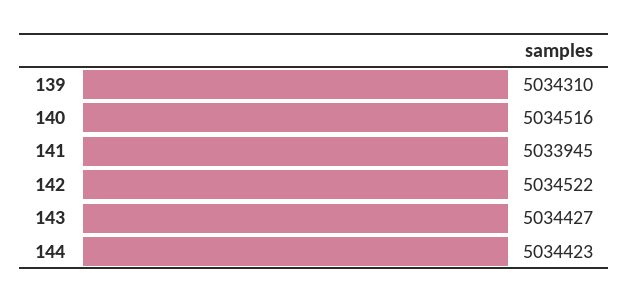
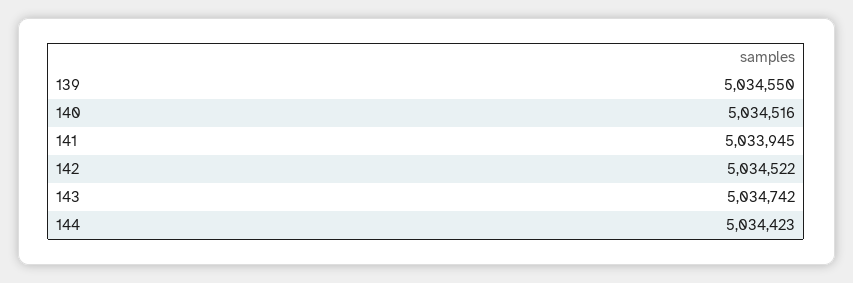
  {
-   "139": 5034310,
+   "139": 5034550,
    "140": 5034516,
    "141": 5033945,
    "142": 5034522,
-   "143": 5034427,
+   "143": 5034742,
    "144": 5034423
  }

